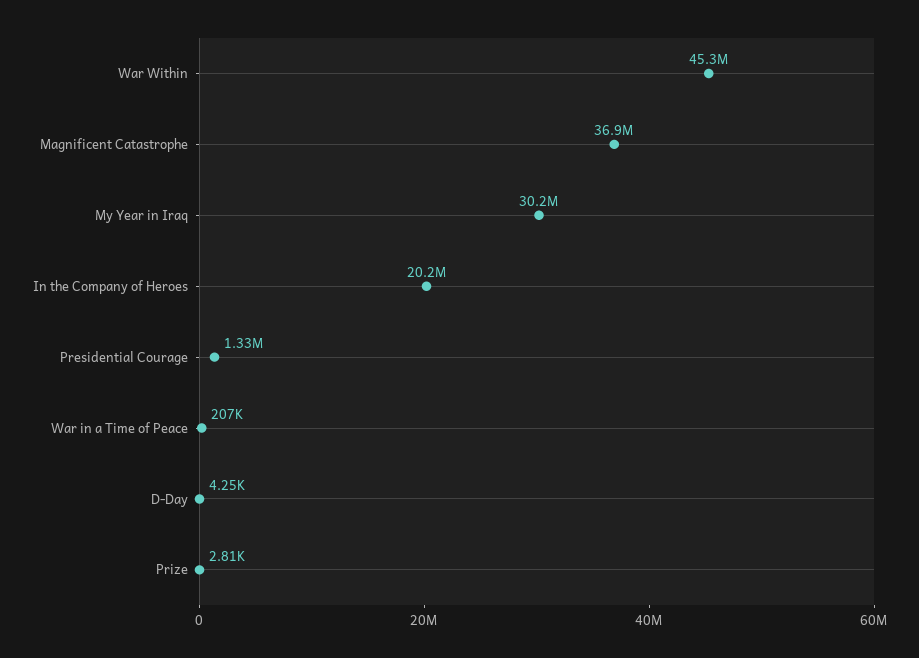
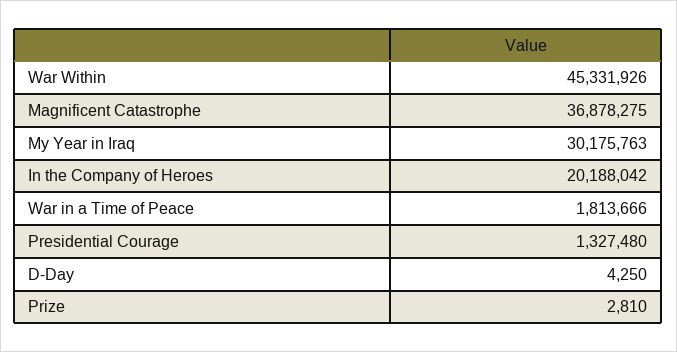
  {
    "War Within": 45331926,
    "Magnificent Catastrophe": 36878275,
    "My Year in Iraq": 30175763,
    "In the Company of Heroes": 20188042,
    "Presidential Courage": 1327480,
-   "War in a Time of Peace": 207000,
+   "War in a Time of Peace": 1813666,
    "D-Day": 4250,
    "Prize": 2810
  }

